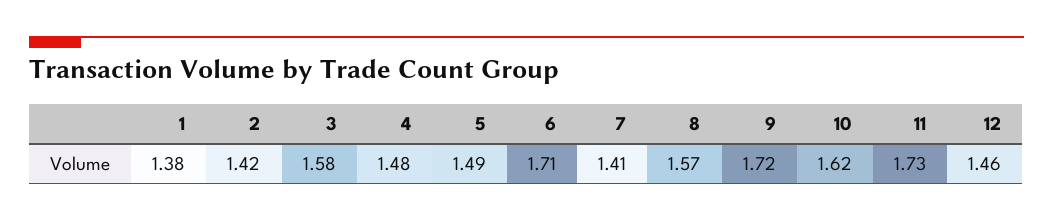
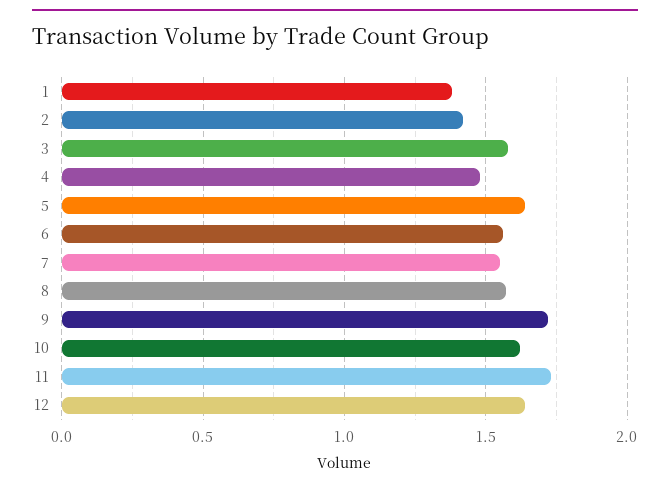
  {
    "1": 1.38,
    "2": 1.42,
    "3": 1.58,
    "4": 1.48,
-   "5": 1.49,
+   "5": 1.65,
-   "6": 1.71,
+   "6": 1.55,
-   "7": 1.41,
+   "7": 1.55,
    "8": 1.57,
    "9": 1.72,
    "10": 1.62,
    "11": 1.73,
-   "12": 1.46
+   "12": 1.65
  }

